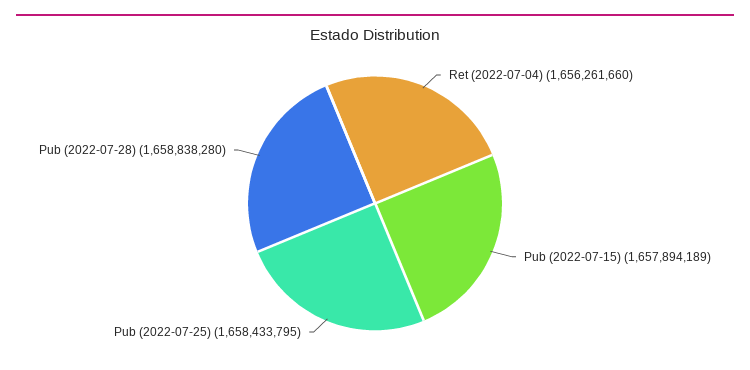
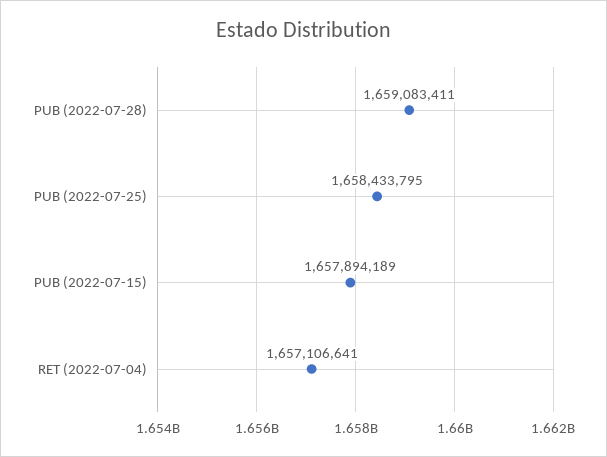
  {
-   "Ret (2022-07-04)": 1656261660,
+   "Ret (2022-07-04)": 1657106641,
    "Pub (2022-07-15)": 1657894189,
    "Pub (2022-07-25)": 1658433795,
-   "Pub (2022-07-28)": 1658838280
+   "Pub (2022-07-28)": 1659083411
  }

